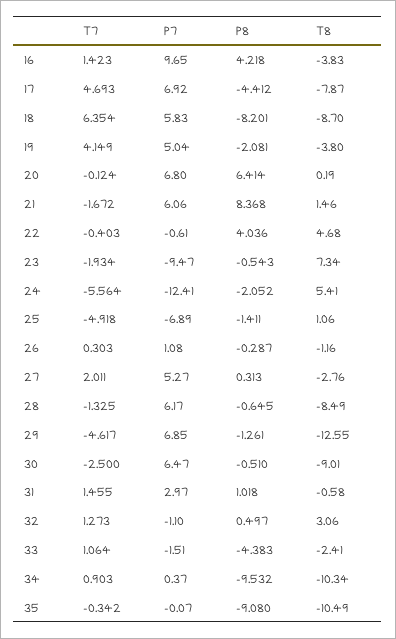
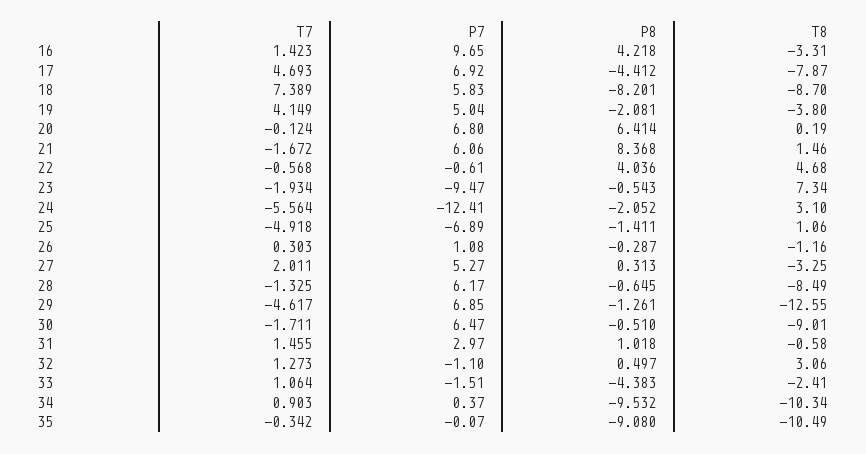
  {
    "T7": {
      "16": 1.423,
      "17": 4.693,
-     "18": 6.354,
+     "18": 7.389,
      "19": 4.149,
      "20": -0.124,
      "21": -1.672,
-     "22": -0.403,
+     "22": -0.568,
      "23": -1.934,
      "24": -5.564,
      "25": -4.918,
      "26": 0.303,
      "27": 2.011,
      "28": -1.325,
      "29": -4.617,
-     "30": -2.5,
+     "30": -1.711,
      "31": 1.455,
      "32": 1.273,
      "33": 1.064,
      "34": 0.903,
      "35": -0.342
    },
    "P7": {
      "16": 9.65,
      "17": 6.92,
      "18": 5.83,
      "19": 5.04,
      "20": 6.8,
      "21": 6.06,
      "22": -0.61,
      "23": -9.47,
      "24": -12.41,
      "25": -6.89,
      "26": 1.08,
      "27": 5.27,
      "28": 6.17,
      "29": 6.85,
      "30": 6.47,
      "31": 2.97,
      "32": -1.1,
      "33": -1.51,
      "34": 0.37,
      "35": -0.07
    },
    "P8": {
      "16": 4.218,
      "17": -4.412,
      "18": -8.201,
      "19": -2.081,
      "20": 6.414,
      "21": 8.368,
      "22": 4.036,
      "23": -0.543,
      "24": -2.052,
      "25": -1.411,
      "26": -0.287,
      "27": 0.313,
      "28": -0.645,
      "29": -1.261,
      "30": -0.51,
      "31": 1.018,
      "32": 0.497,
      "33": -4.383,
      "34": -9.532,
      "35": -9.08
    },
    "T8": {
-     "16": -3.83,
+     "16": -3.31,
      "17": -7.87,
      "18": -8.7,
      "19": -3.8,
      "20": 0.19,
      "21": 1.46,
      "22": 4.68,
      "23": 7.34,
-     "24": 5.41,
+     "24": 3.1,
      "25": 1.06,
      "26": -1.16,
-     "27": -2.76,
+     "27": -3.25,
      "28": -8.49,
      "29": -12.55,
      "30": -9.01,
      "31": -0.58,
      "32": 3.06,
      "33": -2.41,
      "34": -10.34,
      "35": -10.49
    }
  }

